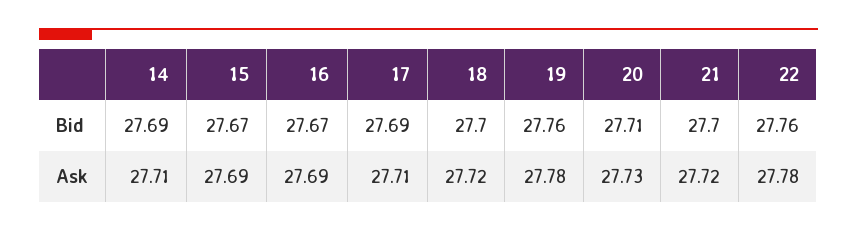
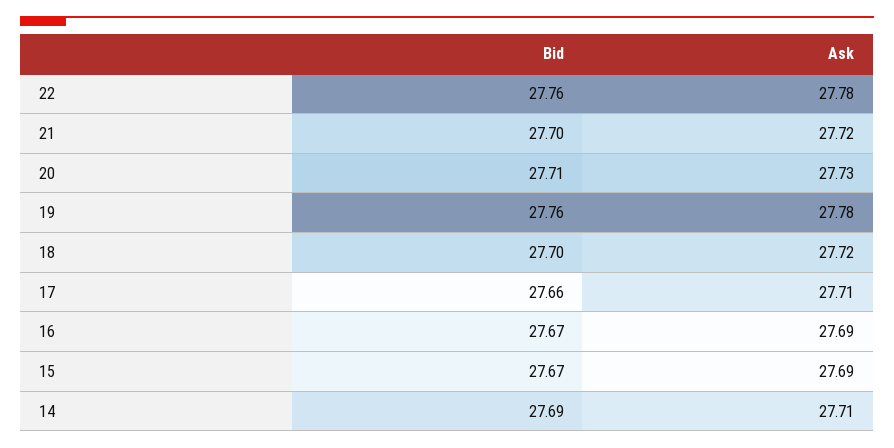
  {
    "14": {
      "Bid": 27.69,
      "Ask": 27.71
    },
    "15": {
      "Bid": 27.67,
      "Ask": 27.69
    },
    "16": {
      "Bid": 27.67,
      "Ask": 27.69
    },
    "17": {
-     "Bid": 27.69,
+     "Bid": 27.66,
      "Ask": 27.71
    },
    "18": {
      "Bid": 27.7,
      "Ask": 27.72
    },
    "19": {
      "Bid": 27.76,
      "Ask": 27.78
    },
    "20": {
      "Bid": 27.71,
      "Ask": 27.73
    },
    "21": {
      "Bid": 27.7,
      "Ask": 27.72
    },
    "22": {
      "Bid": 27.76,
      "Ask": 27.78
    }
  }

